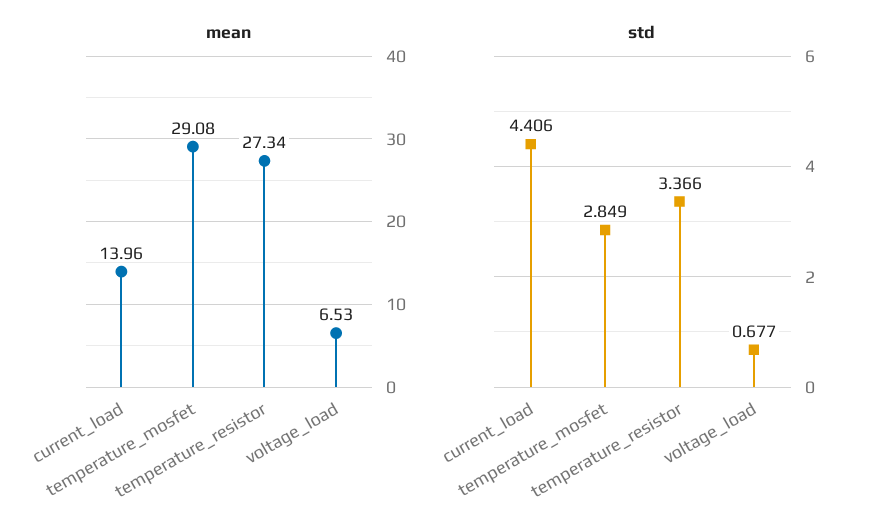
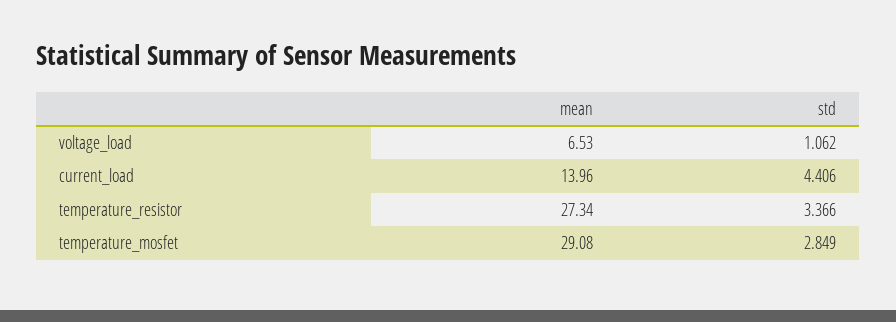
  {
    "mean": {
      "current_load": 13.96,
      "temperature_mosfet": 29.08,
      "temperature_resistor": 27.34,
      "voltage_load": 6.53
    },
    "std": {
      "current_load": 4.406,
      "temperature_mosfet": 2.849,
      "temperature_resistor": 3.366,
-     "voltage_load": 0.677
+     "voltage_load": 1.062
    }
  }

